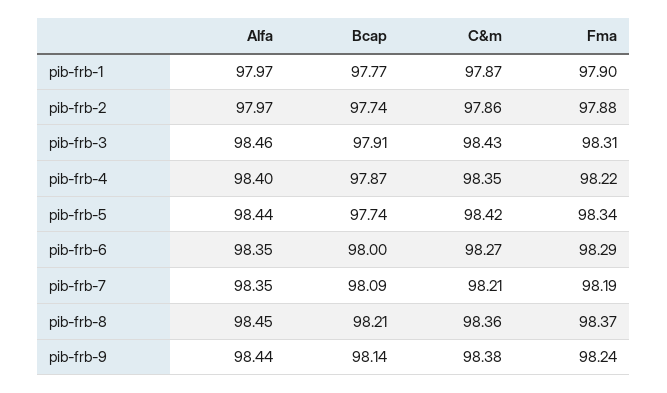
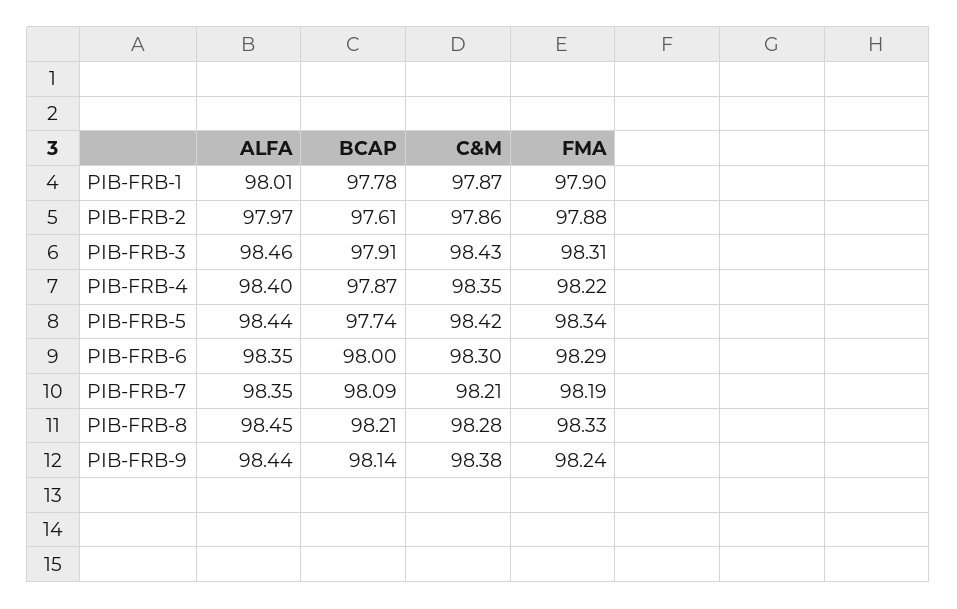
  {
    "Alfa": {
-     "pib-frb-1": 97.97,
+     "pib-frb-1": 98.01,
      "pib-frb-2": 97.97,
      "pib-frb-3": 98.46,
      "pib-frb-4": 98.4,
      "pib-frb-5": 98.44,
      "pib-frb-6": 98.35,
      "pib-frb-7": 98.35,
      "pib-frb-8": 98.45,
      "pib-frb-9": 98.44
    },
    "Bcap": {
-     "pib-frb-1": 97.77,
+     "pib-frb-1": 97.78,
-     "pib-frb-2": 97.74,
+     "pib-frb-2": 97.61,
      "pib-frb-3": 97.91,
      "pib-frb-4": 97.87,
      "pib-frb-5": 97.74,
      "pib-frb-6": 98,
      "pib-frb-7": 98.09,
      "pib-frb-8": 98.21,
      "pib-frb-9": 98.14
    },
    "C&m": {
      "pib-frb-1": 97.87,
      "pib-frb-2": 97.86,
      "pib-frb-3": 98.43,
      "pib-frb-4": 98.35,
      "pib-frb-5": 98.42,
-     "pib-frb-6": 98.27,
+     "pib-frb-6": 98.3,
      "pib-frb-7": 98.21,
-     "pib-frb-8": 98.36,
+     "pib-frb-8": 98.28,
      "pib-frb-9": 98.38
    },
    "Fma": {
      "pib-frb-1": 97.9,
      "pib-frb-2": 97.88,
      "pib-frb-3": 98.31,
      "pib-frb-4": 98.22,
      "pib-frb-5": 98.34,
      "pib-frb-6": 98.29,
      "pib-frb-7": 98.19,
-     "pib-frb-8": 98.37,
+     "pib-frb-8": 98.33,
      "pib-frb-9": 98.24
    }
  }

